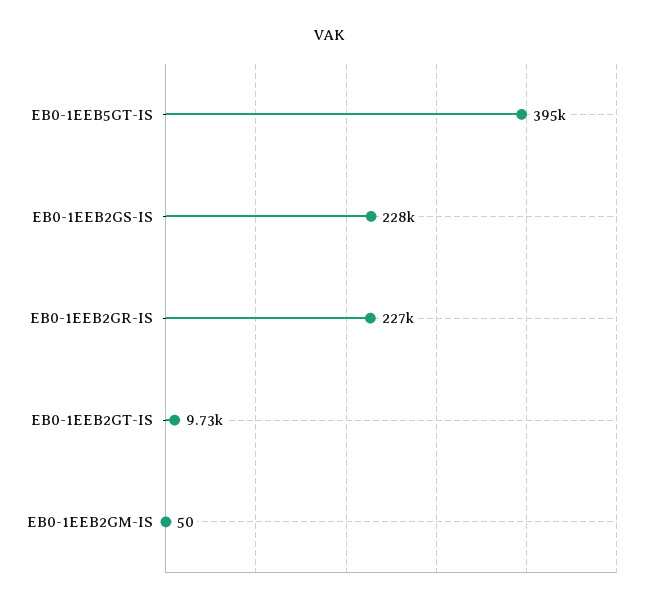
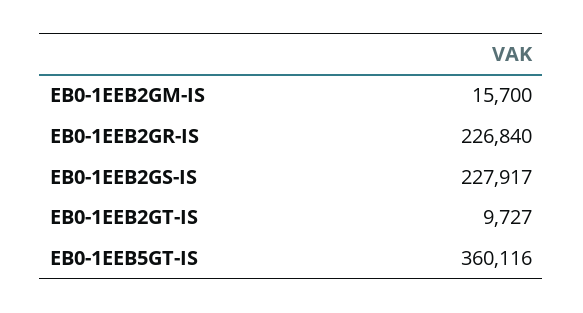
  {
-   "EB0-1EEB5GT-IS": 395000,
+   "EB0-1EEB5GT-IS": 360116,
    "EB0-1EEB2GS-IS": 227917,
    "EB0-1EEB2GR-IS": 226840,
    "EB0-1EEB2GT-IS": 9727,
-   "EB0-1EEB2GM-IS": 50
+   "EB0-1EEB2GM-IS": 15700
  }

